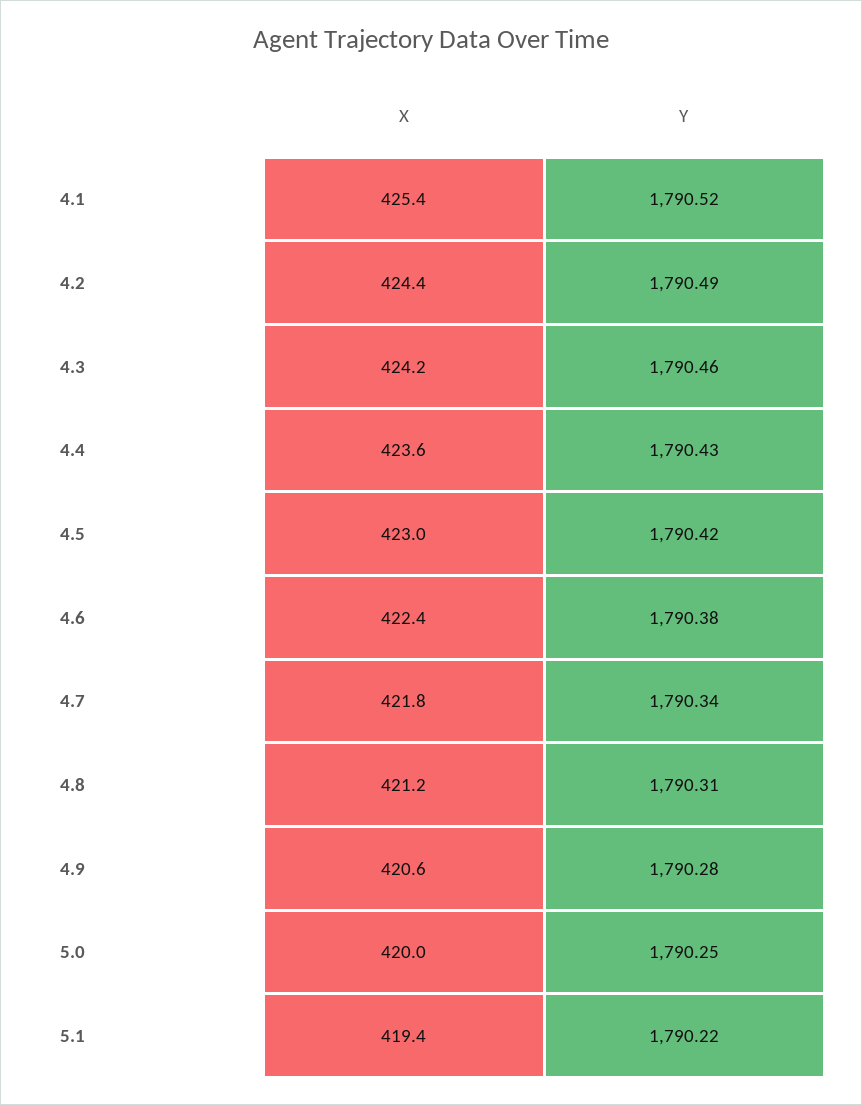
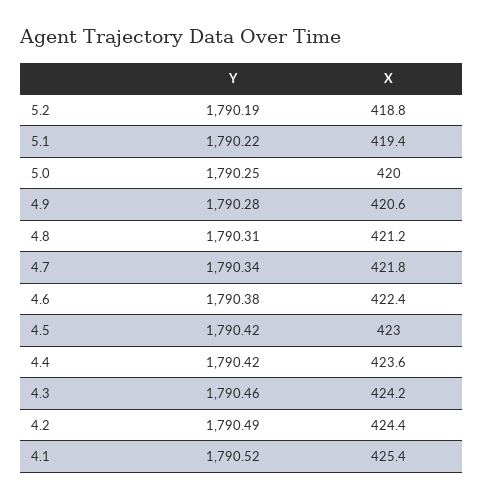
  {
    "X": {
      "4.1": 425.4,
      "4.2": 424.4,
      "4.3": 424.2,
      "4.4": 423.6,
      "4.5": 423,
      "4.6": 422.4,
      "4.7": 421.8,
      "4.8": 421.2,
      "4.9": 420.6,
      "5.0": 420,
-     "5.1": 419.4
+     "5.1": 419.4,
+     "5.2": 418.8
    },
    "Y": {
      "4.1": 1790.52,
      "4.2": 1790.49,
      "4.3": 1790.46,
-     "4.4": 1790.43,
+     "4.4": 1790.42,
      "4.5": 1790.42,
      "4.6": 1790.38,
      "4.7": 1790.34,
      "4.8": 1790.31,
      "4.9": 1790.28,
      "5.0": 1790.25,
-     "5.1": 1790.22
+     "5.1": 1790.22,
+     "5.2": 1790.19
    }
  }

